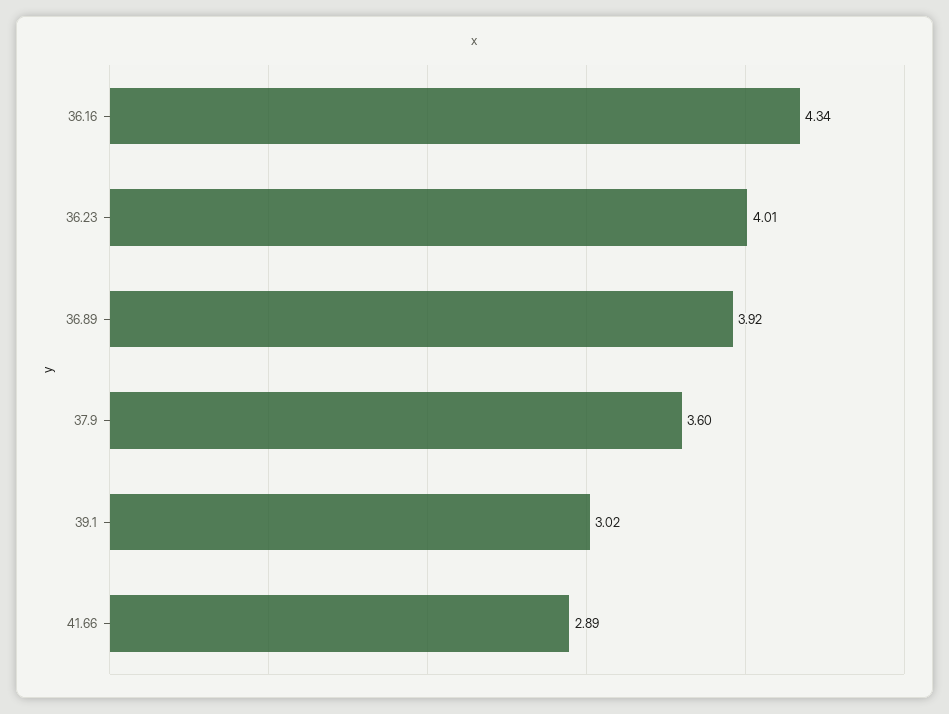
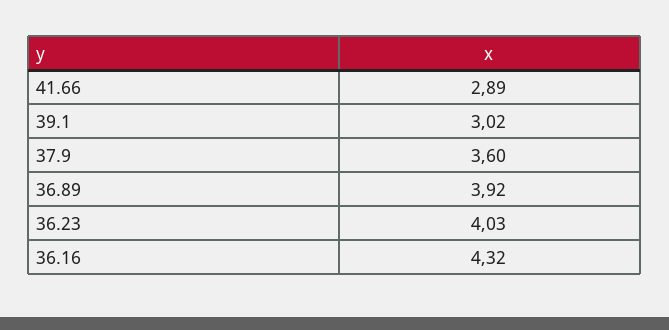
  {
-   "36.16": 4.34,
+   "36.16": 4.32,
-   "36.23": 4.01,
+   "36.23": 4.03,
    "36.89": 3.92,
    "37.9": 3.6,
    "39.1": 3.02,
    "41.66": 2.89
  }

